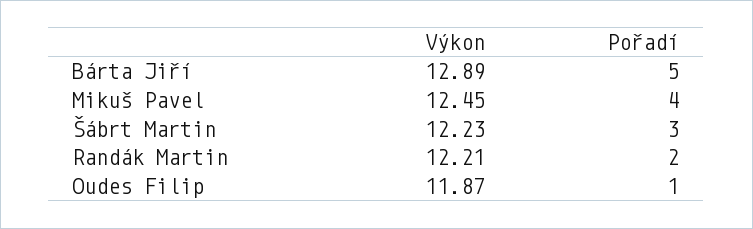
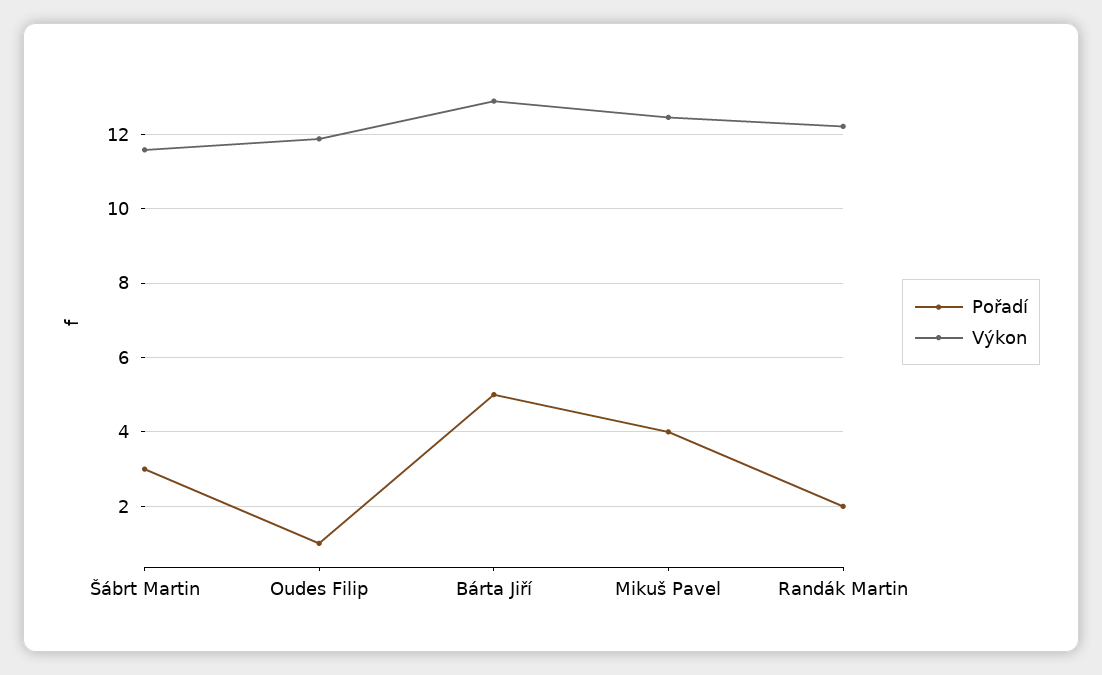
  {
    "Výkon": {
      "Bárta Jiří": 12.89,
      "Mikuš Pavel": 12.45,
-     "Šábrt Martin": 12.23,
+     "Šábrt Martin": 11.6,
      "Randák Martin": 12.21,
      "Oudes Filip": 11.87
    },
    "Pořadí": {
      "Bárta Jiří": 5,
      "Mikuš Pavel": 4,
      "Šábrt Martin": 3,
      "Randák Martin": 2,
      "Oudes Filip": 1
    }
  }

